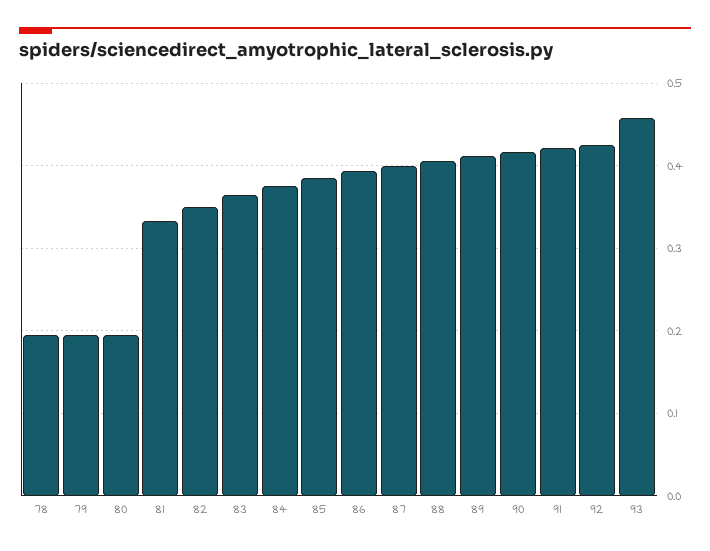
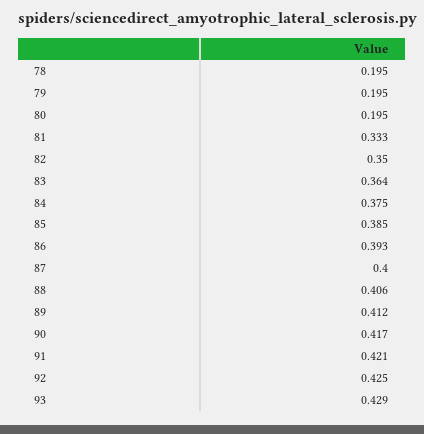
  {
    "78": 0.195,
    "79": 0.195,
    "80": 0.195,
    "81": 0.333,
    "82": 0.35,
    "83": 0.364,
    "84": 0.375,
    "85": 0.385,
    "86": 0.393,
    "87": 0.4,
    "88": 0.406,
    "89": 0.412,
    "90": 0.417,
    "91": 0.421,
    "92": 0.425,
-   "93": 0.46
+   "93": 0.429
  }

